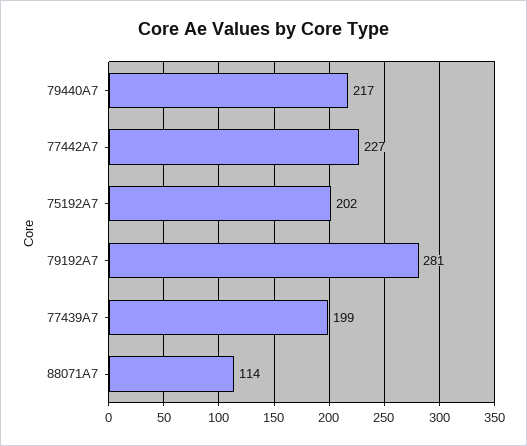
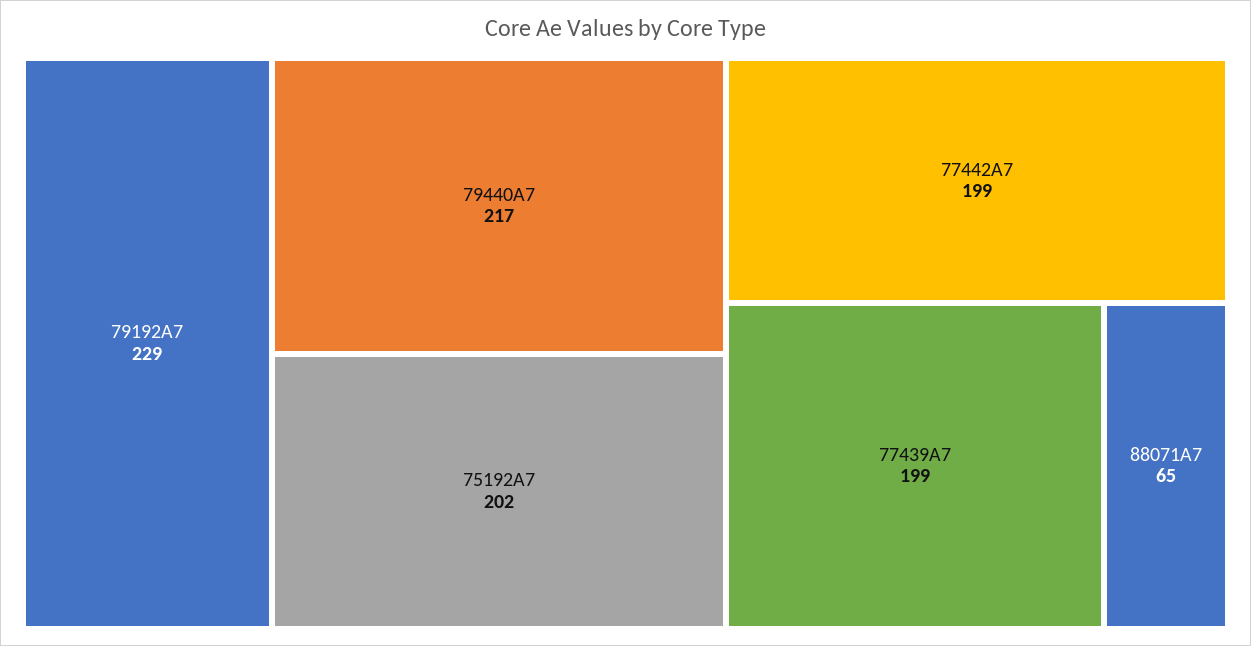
  {
    "79440A7": 217,
-   "77442A7": 227,
+   "77442A7": 199,
    "75192A7": 202,
-   "79192A7": 281,
+   "79192A7": 229,
    "77439A7": 199,
-   "88071A7": 114
+   "88071A7": 65
  }

